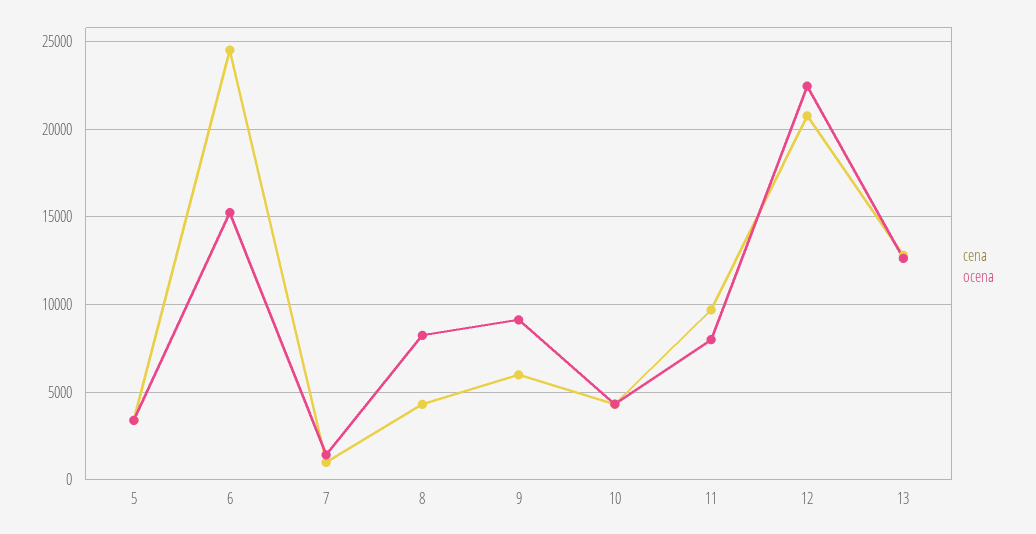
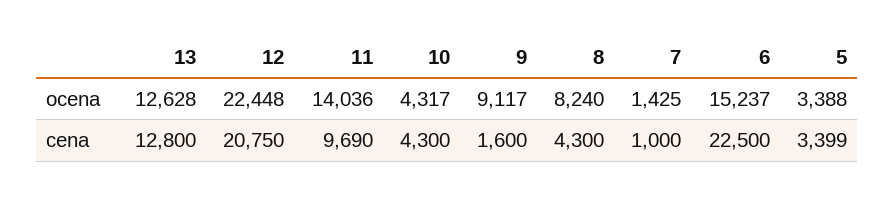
  {
    "cena": {
      "5": 3399,
-     "6": 24500,
+     "6": 22500,
      "7": 1000,
      "8": 4300,
-     "9": 6000,
+     "9": 1600,
      "10": 4300,
      "11": 9690,
      "12": 20750,
      "13": 12800
    },
    "ocena": {
      "5": 3388,
      "6": 15237,
      "7": 1425,
      "8": 8240,
      "9": 9117,
      "10": 4317,
-     "11": 8000,
+     "11": 14036,
      "12": 22448,
      "13": 12628
    }
  }

